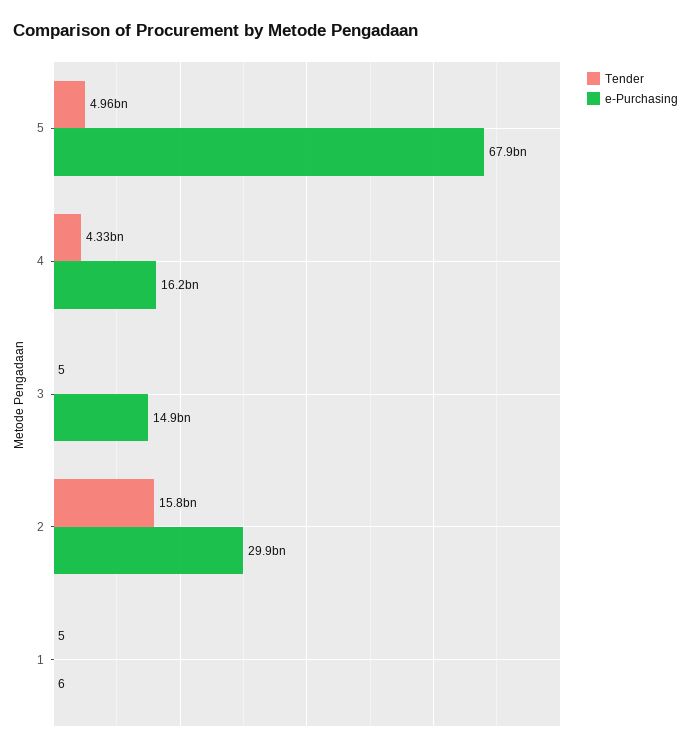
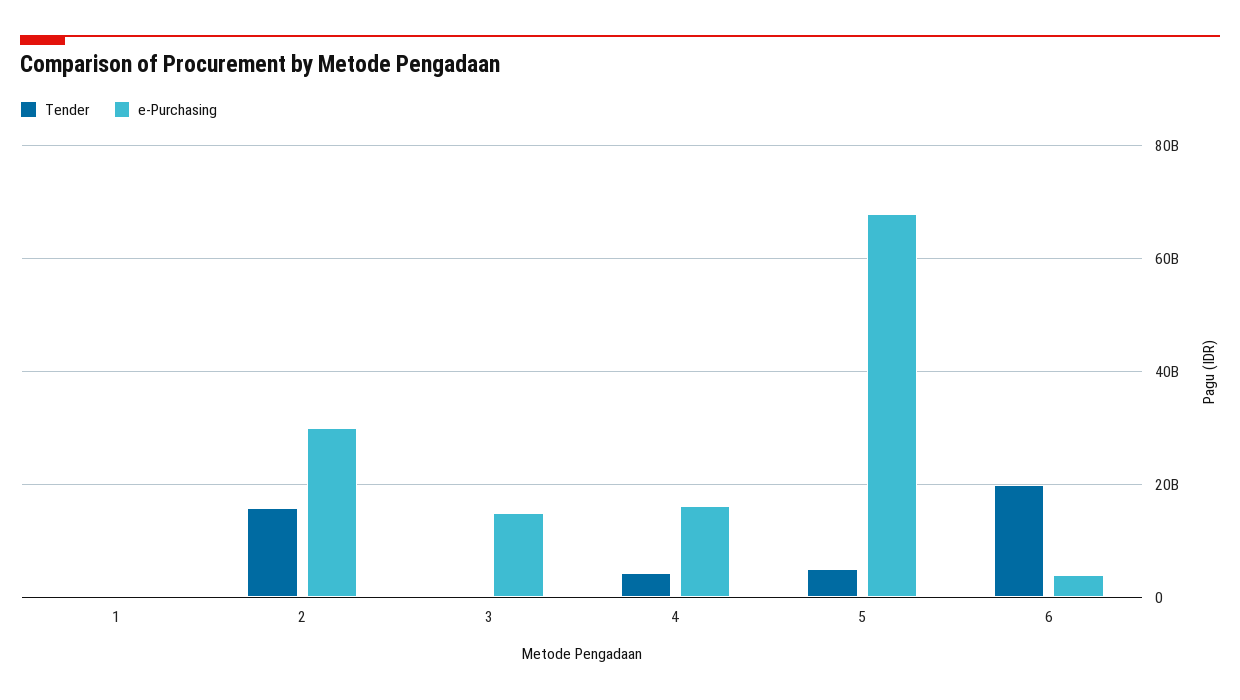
  {
    "Tender": {
      "5": 4960000000,
      "4": 4330000000,
      "3": 5,
      "2": 15800000000,
-     "1": 5
+     "1": 5,
+     "6": 20000000000
    },
    "e-Purchasing": {
      "5": 67900000000,
      "4": 16200000000,
      "3": 14900000000,
      "2": 29900000000,
-     "1": 6
+     "1": 6,
+     "6": 4000000000
    }
  }

